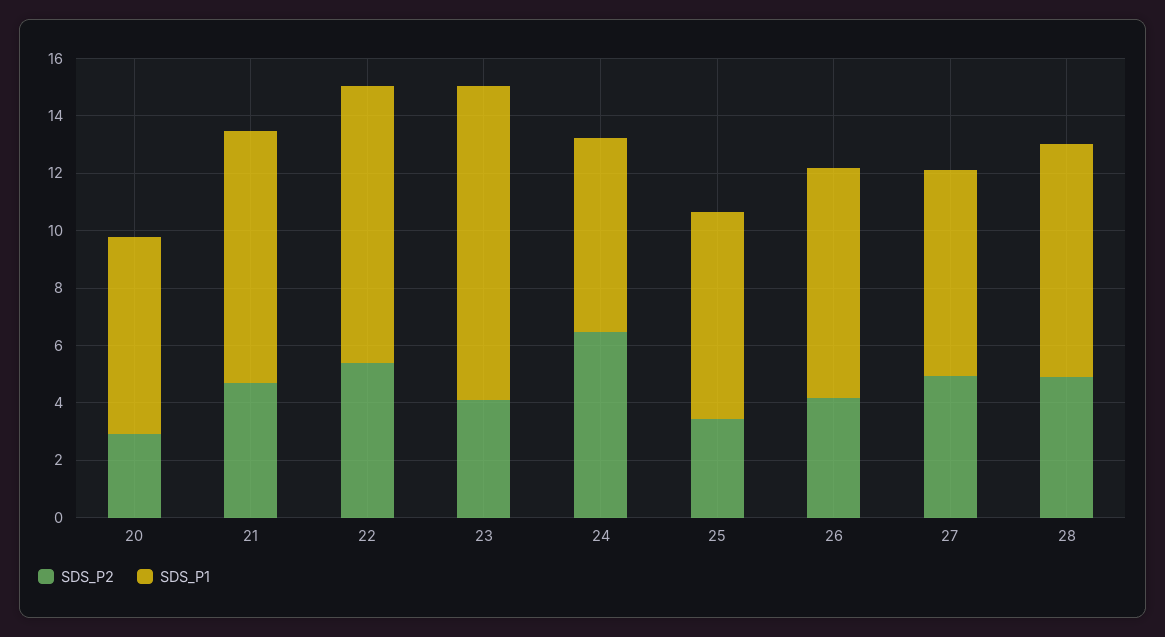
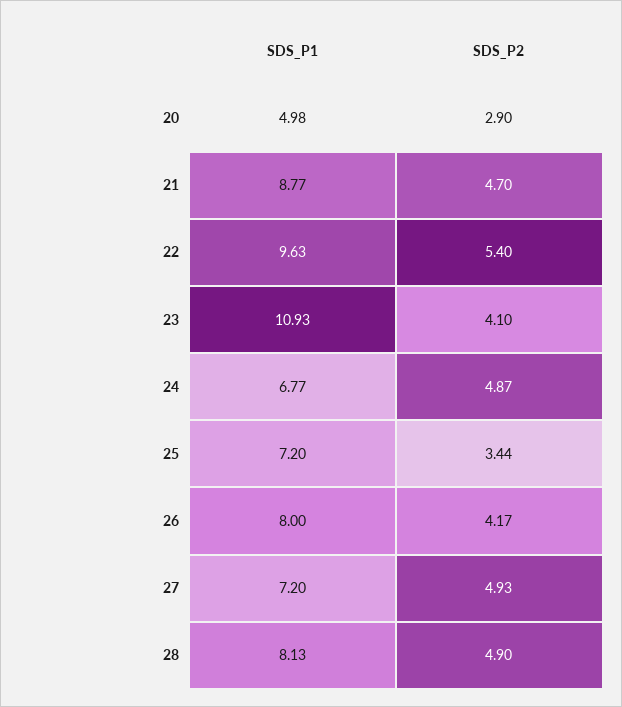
  {
    "SDS_P2": {
      "20": 2.9,
      "21": 4.7,
      "22": 5.4,
      "23": 4.1,
-     "24": 6.5,
+     "24": 4.87,
      "25": 3.44,
      "26": 4.17,
      "27": 4.93,
      "28": 4.9
    },
    "SDS_P1": {
-     "20": 7,
+     "20": 4.98,
      "21": 8.77,
      "22": 9.63,
      "23": 10.93,
      "24": 6.77,
      "25": 7.2,
      "26": 8,
      "27": 7.2,
      "28": 8.13
    }
  }

